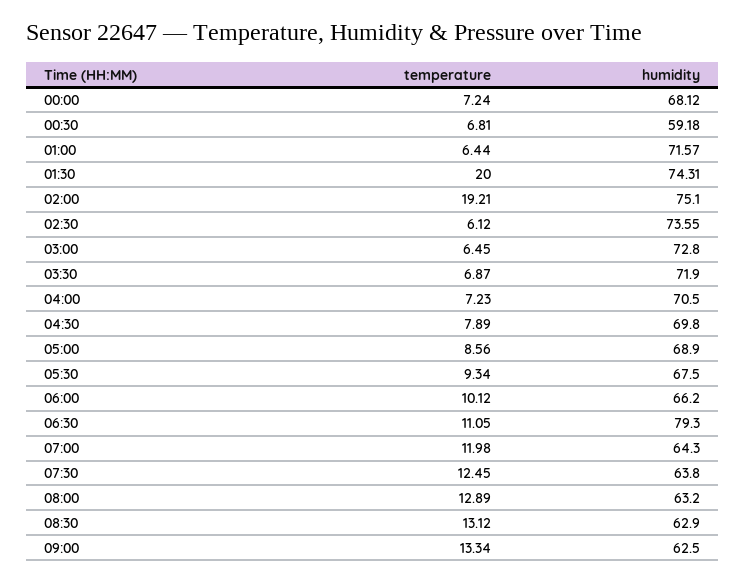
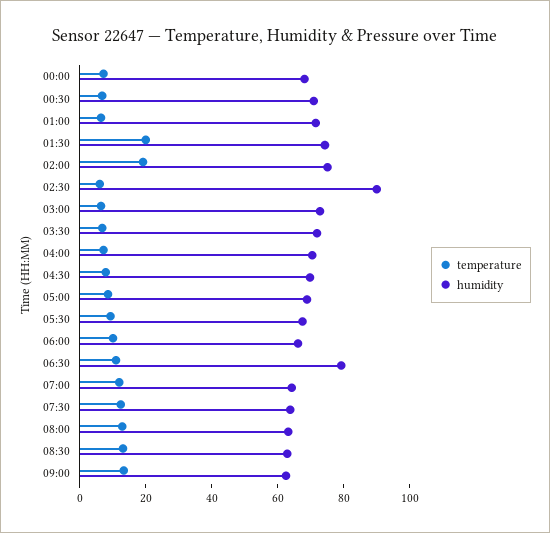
  {
    "temperature": {
      "00:00": 7.24,
      "00:30": 6.81,
      "01:00": 6.44,
      "01:30": 20,
      "02:00": 19.21,
      "02:30": 6.12,
      "03:00": 6.45,
      "03:30": 6.87,
      "04:00": 7.23,
      "04:30": 7.89,
      "05:00": 8.56,
      "05:30": 9.34,
      "06:00": 10.12,
      "06:30": 11.05,
      "07:00": 11.98,
      "07:30": 12.45,
      "08:00": 12.89,
      "08:30": 13.12,
      "09:00": 13.34
    },
    "humidity": {
      "00:00": 68.12,
-     "00:30": 59.18,
+     "00:30": 70,
      "01:00": 71.57,
      "01:30": 74.31,
      "02:00": 75.1,
-     "02:30": 73.55,
+     "02:30": 90,
      "03:00": 72.8,
      "03:30": 71.9,
      "04:00": 70.5,
      "04:30": 69.8,
      "05:00": 68.9,
      "05:30": 67.5,
      "06:00": 66.2,
      "06:30": 79.3,
      "07:00": 64.3,
      "07:30": 63.8,
      "08:00": 63.2,
      "08:30": 62.9,
      "09:00": 62.5
    }
  }

